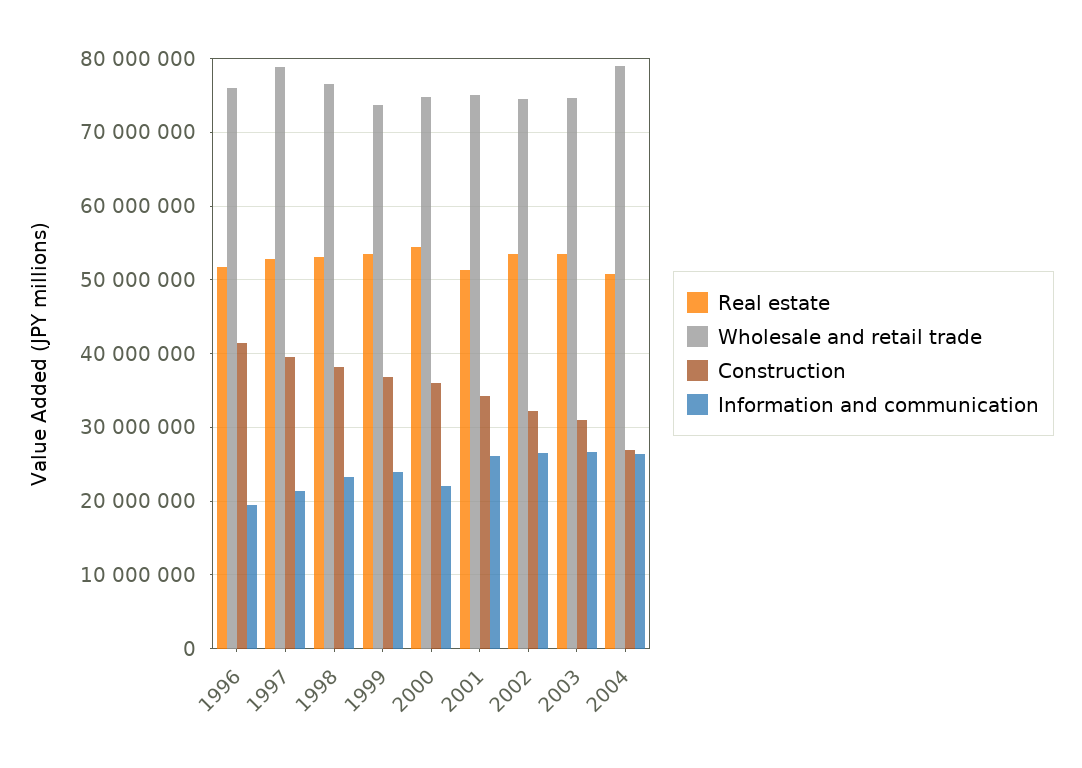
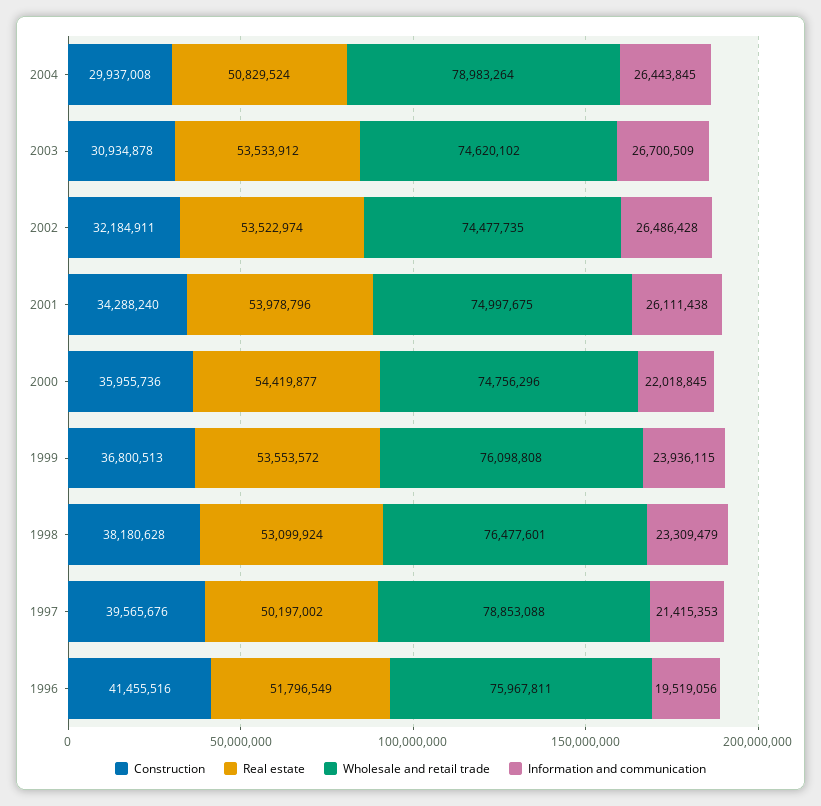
  {
    "Real estate": {
      "1996": 51796549,
-     "1997": 53000000,
+     "1997": 50197002,
      "1998": 53099924,
      "1999": 53553572,
      "2000": 54419877,
-     "2001": 51000000,
+     "2001": 53978796,
      "2002": 53522974,
      "2003": 53533912,
      "2004": 50829524
    },
    "Wholesale and retail trade": {
      "1996": 75967811,
      "1997": 78853088,
      "1998": 76477601,
-     "1999": 74000000,
+     "1999": 76098808,
      "2000": 74756296,
      "2001": 74997675,
      "2002": 74477735,
      "2003": 74620102,
      "2004": 78983264
    },
    "Construction": {
      "1996": 41455516,
      "1997": 39565676,
      "1998": 38180628,
      "1999": 36800513,
      "2000": 35955736,
      "2001": 34288240,
      "2002": 32184911,
      "2003": 30934878,
-     "2004": 27000000
+     "2004": 29937008
    },
    "Information and communication": {
      "1996": 19519056,
      "1997": 21415353,
      "1998": 23309479,
      "1999": 23936115,
      "2000": 22018845,
      "2001": 26111438,
      "2002": 26486428,
      "2003": 26700509,
      "2004": 26443845
    }
  }

